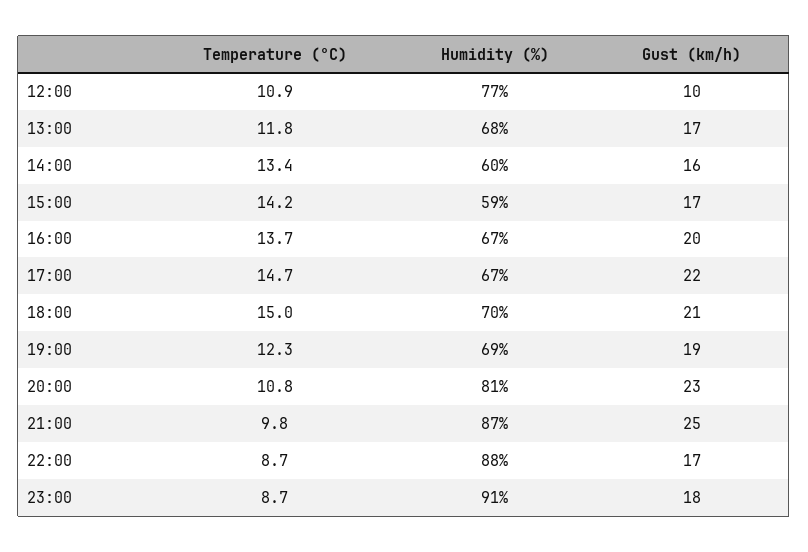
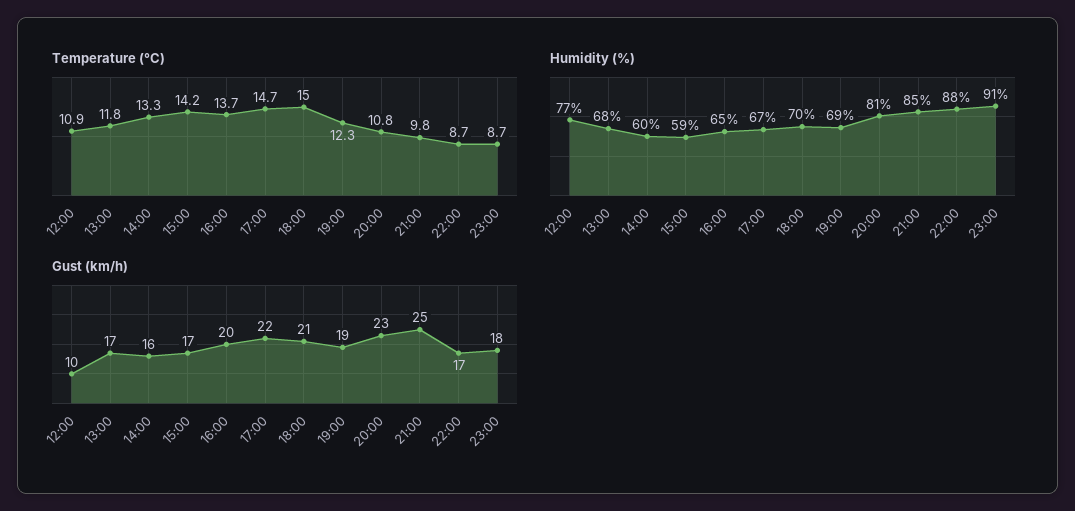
  {
    "Temperature (°C)": {
      "12:00": 10.9,
      "13:00": 11.8,
-     "14:00": 13.4,
+     "14:00": 13.3,
      "15:00": 14.2,
      "16:00": 13.7,
      "17:00": 14.7,
      "18:00": 15,
      "19:00": 12.3,
      "20:00": 10.8,
      "21:00": 9.8,
      "22:00": 8.7,
      "23:00": 8.7
    },
    "Humidity (%)": {
      "12:00": 77,
      "13:00": 68,
      "14:00": 60,
      "15:00": 59,
-     "16:00": 67,
+     "16:00": 65,
      "17:00": 67,
      "18:00": 70,
      "19:00": 69,
      "20:00": 81,
-     "21:00": 87,
+     "21:00": 85,
      "22:00": 88,
      "23:00": 91
    },
    "Gust (km/h)": {
      "12:00": 10,
      "13:00": 17,
      "14:00": 16,
      "15:00": 17,
      "16:00": 20,
      "17:00": 22,
      "18:00": 21,
      "19:00": 19,
      "20:00": 23,
      "21:00": 25,
      "22:00": 17,
      "23:00": 18
    }
  }

